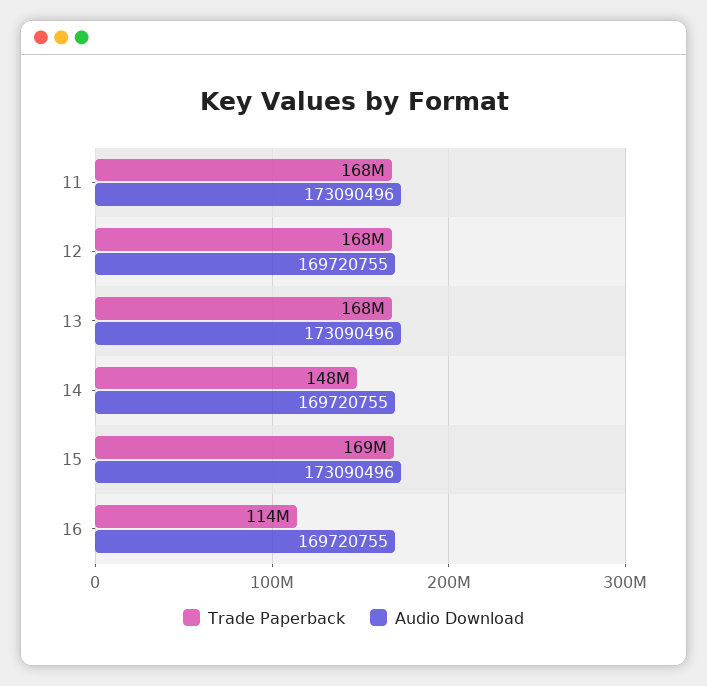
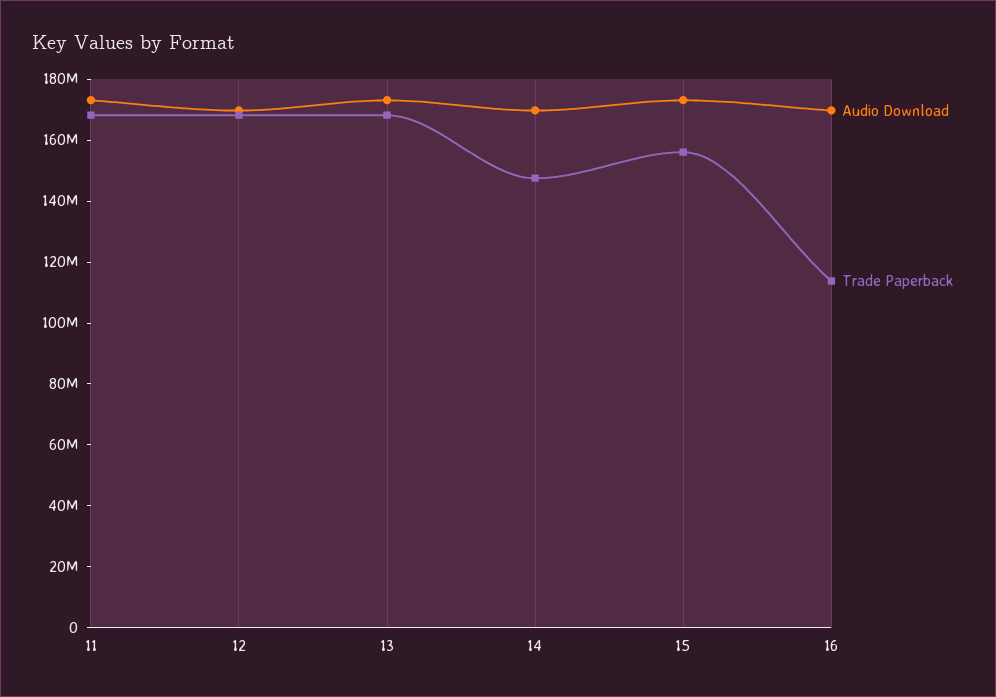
  {
    "Trade Paperback": {
      "11": 168000000,
      "12": 168000000,
      "13": 168000000,
      "14": 148000000,
-     "15": 169000000,
+     "15": 155000000,
      "16": 114000000
    },
    "Audio Download": {
      "11": 173090496,
      "12": 169720755,
      "13": 173090496,
      "14": 169720755,
      "15": 173090496,
      "16": 169720755
    }
  }

